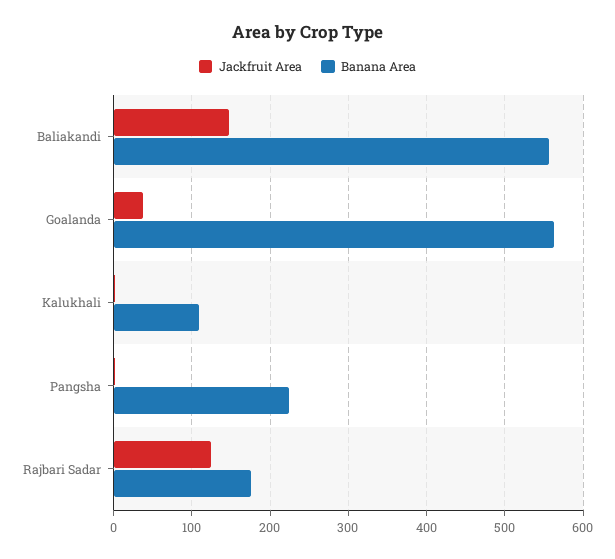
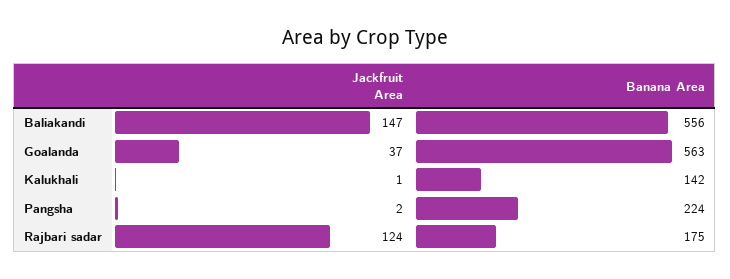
  {
    "Jackfruit Area": {
      "Baliakandi": 147,
      "Goalanda": 37,
      "Kalukhali": 1,
      "Pangsha": 2,
      "Rajbari Sadar": 124
    },
    "Banana Area": {
      "Baliakandi": 556,
      "Goalanda": 563,
-     "Kalukhali": 110,
+     "Kalukhali": 142,
      "Pangsha": 224,
      "Rajbari Sadar": 175
    }
  }

